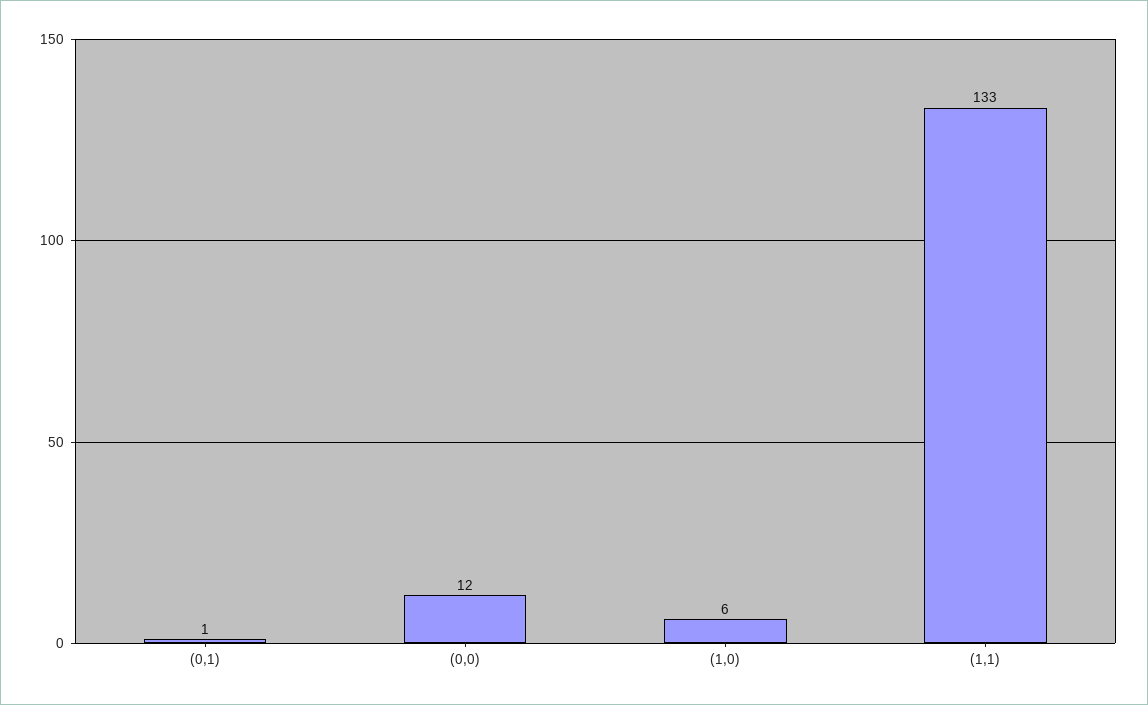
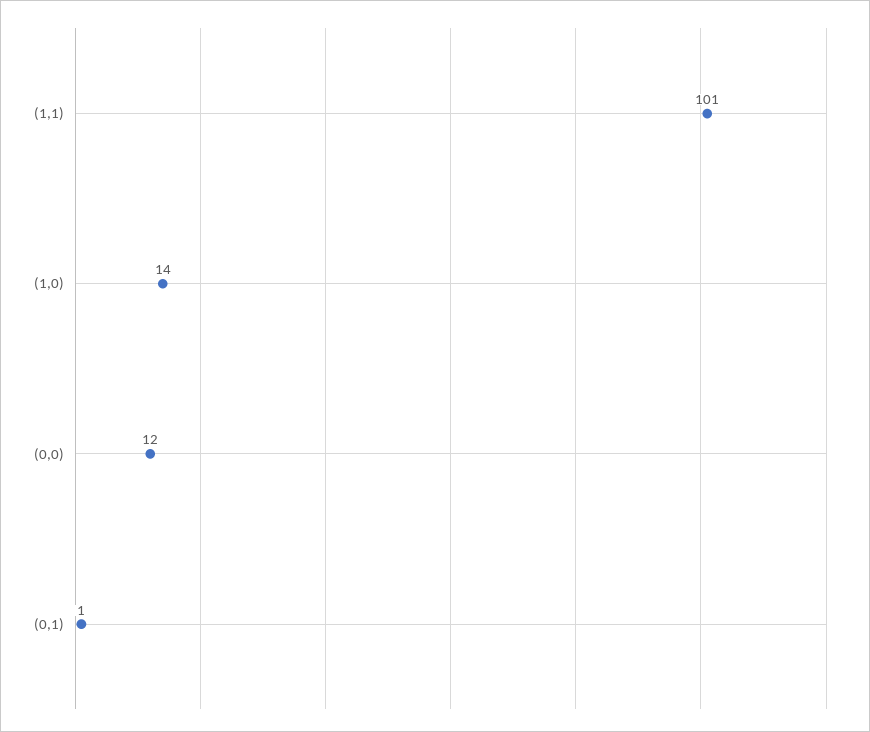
  {
    "(0,1)": 1,
    "(0,0)": 12,
-   "(1,0)": 6,
+   "(1,0)": 14,
-   "(1,1)": 133
+   "(1,1)": 101
  }

